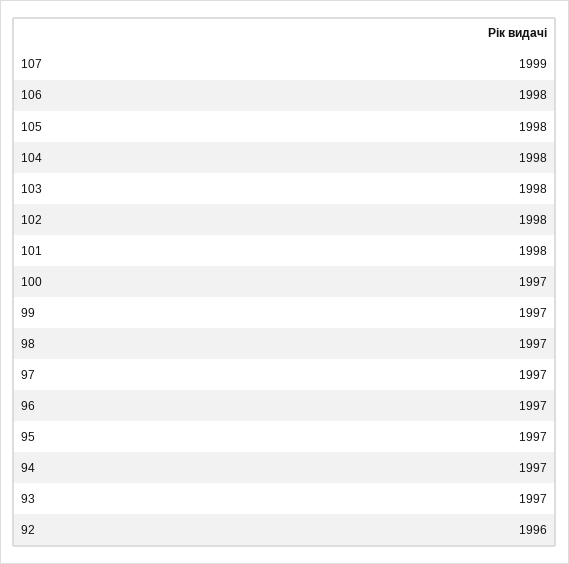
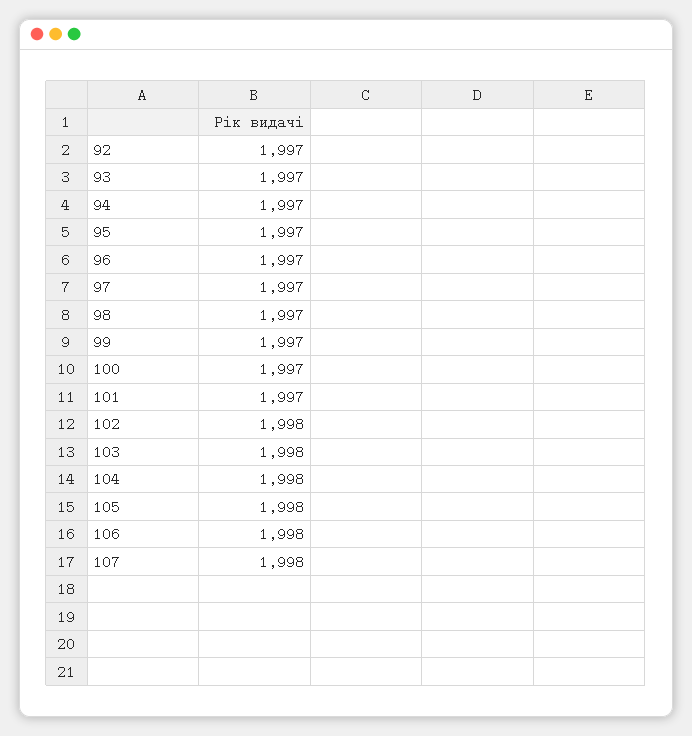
  {
-   "107": 1999,
+   "107": 1998,
    "106": 1998,
    "105": 1998,
    "104": 1998,
    "103": 1998,
    "102": 1998,
-   "101": 1998,
+   "101": 1997,
    "100": 1997,
    "99": 1997,
    "98": 1997,
    "97": 1997,
    "96": 1997,
    "95": 1997,
    "94": 1997,
    "93": 1997,
-   "92": 1996
+   "92": 1997
  }

